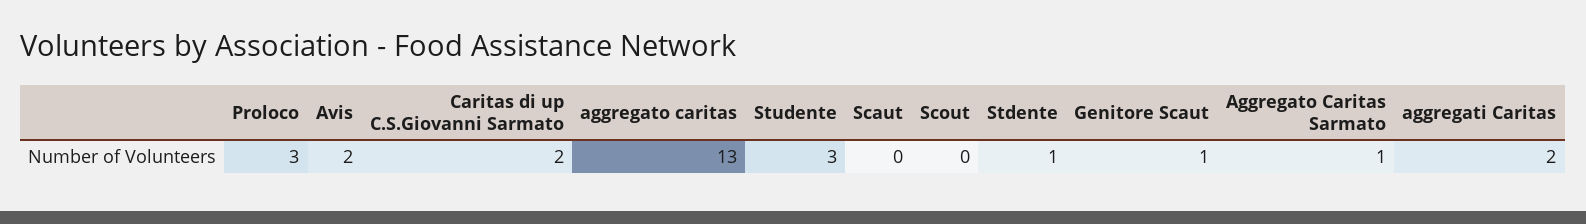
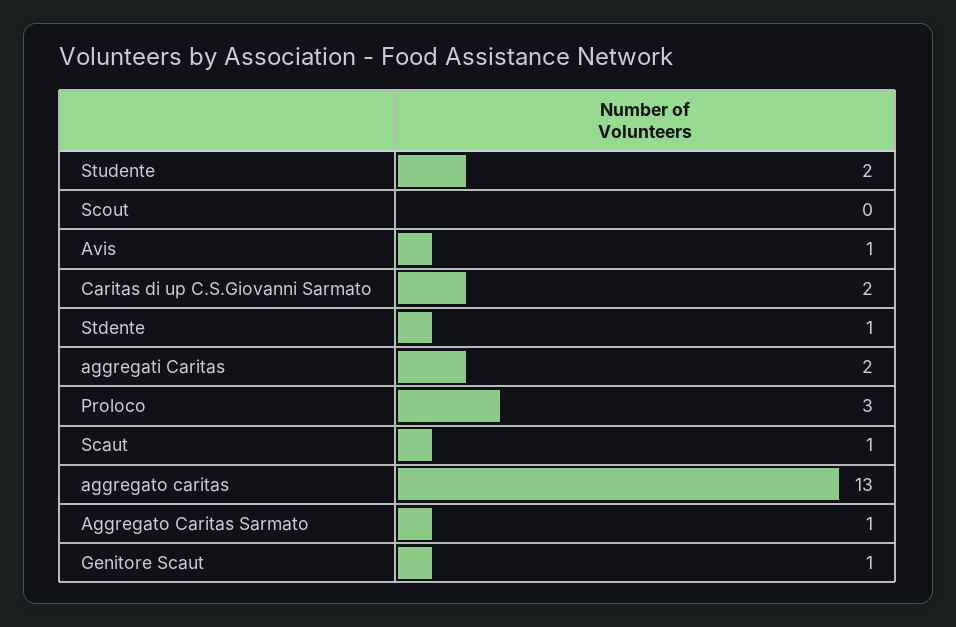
  {
    "Proloco": 3,
-   "Avis": 2,
+   "Avis": 1,
    "Caritas di up C.S.Giovanni Sarmato": 2,
    "aggregato caritas": 13,
-   "Studente": 3,
+   "Studente": 2,
-   "Scaut": 0,
+   "Scaut": 1,
    "Scout": 0,
    "Stdente": 1,
    "Genitore Scaut": 1,
    "Aggregato Caritas Sarmato": 1,
    "aggregati Caritas": 2
  }

